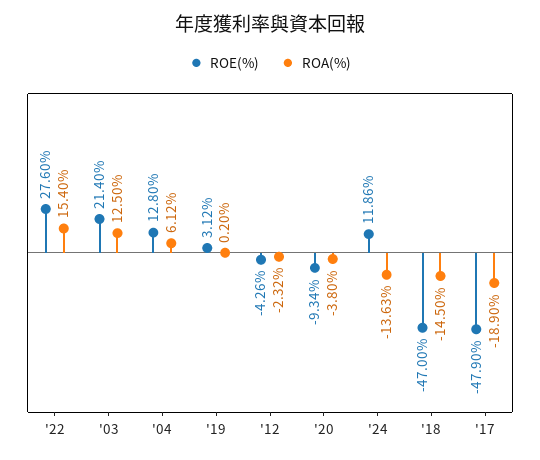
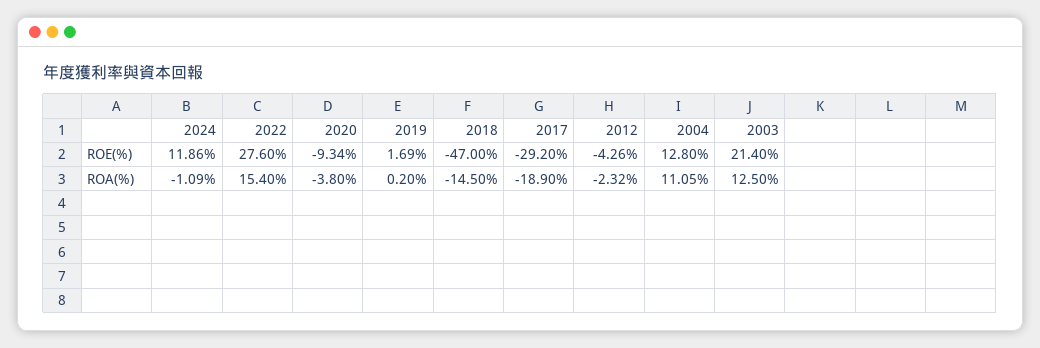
  {
    "ROE(%)": {
      "'22": 27.6,
      "'03": 21.4,
      "'04": 12.8,
-     "'19": 3.12,
+     "'19": 1.69,
      "'12": -4.26,
      "'20": -9.34,
      "'24": 11.86,
      "'18": -47,
-     "'17": -47.9
+     "'17": -29.2
    },
    "ROA(%)": {
      "'22": 15.4,
      "'03": 12.5,
-     "'04": 6.12,
+     "'04": 11.05,
      "'19": 0.2,
      "'12": -2.32,
      "'20": -3.8,
-     "'24": -13.63,
+     "'24": -1.09,
      "'18": -14.5,
      "'17": -18.9
    }
  }

